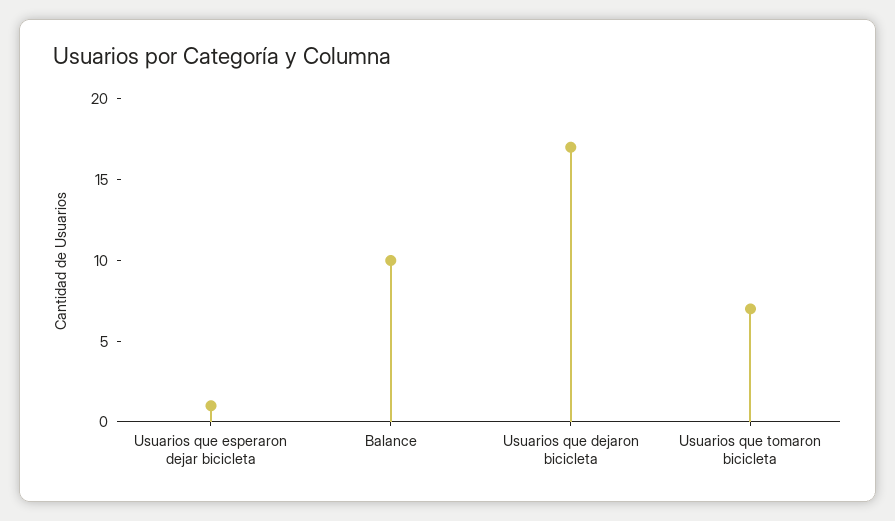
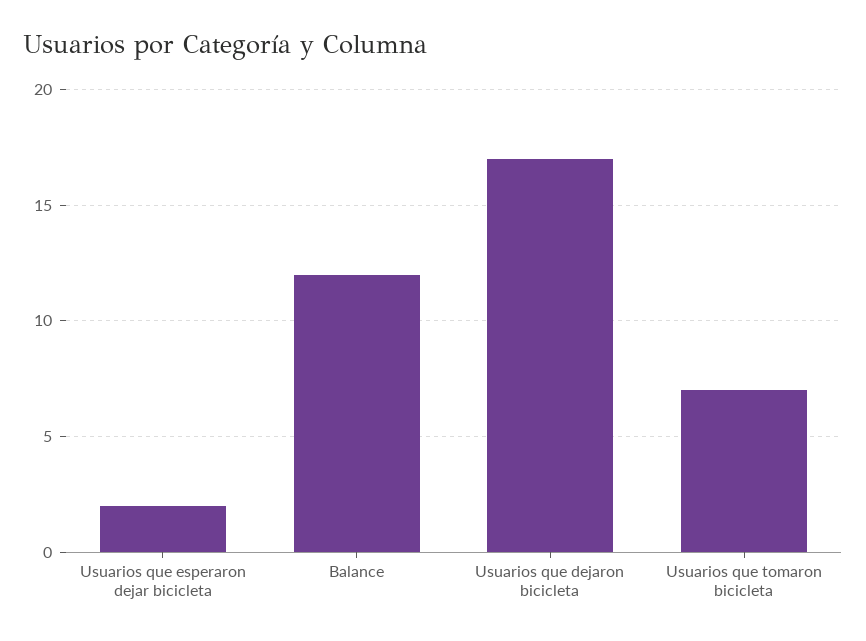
  {
-   "Usuarios que esperaron dejar bicicleta": 1,
+   "Usuarios que esperaron dejar bicicleta": 2,
-   "Balance": 10,
+   "Balance": 12,
    "Usuarios que dejaron bicicleta": 17,
    "Usuarios que tomaron bicicleta": 7
  }

